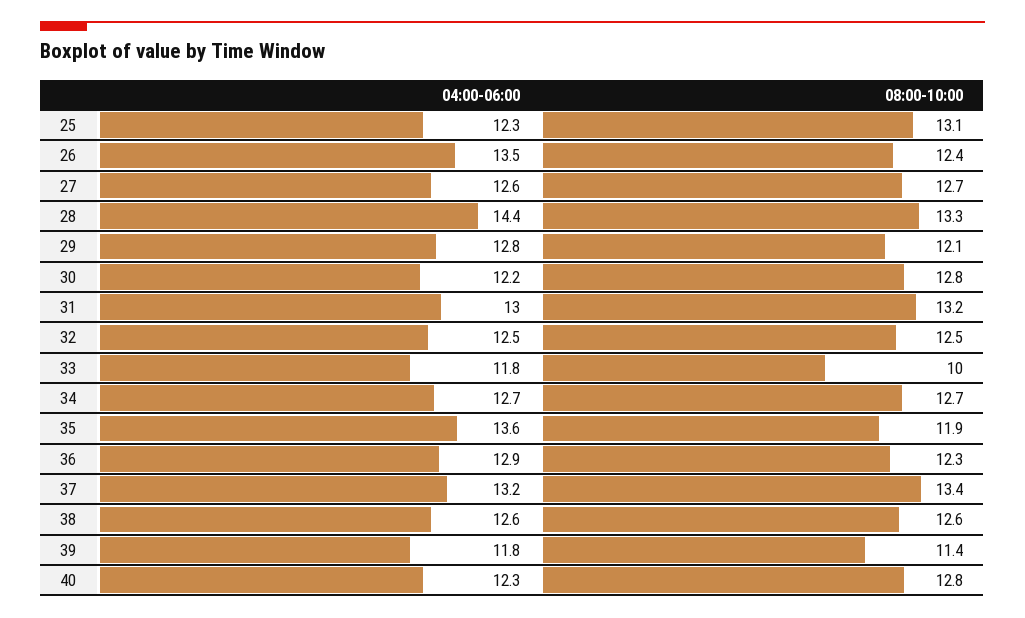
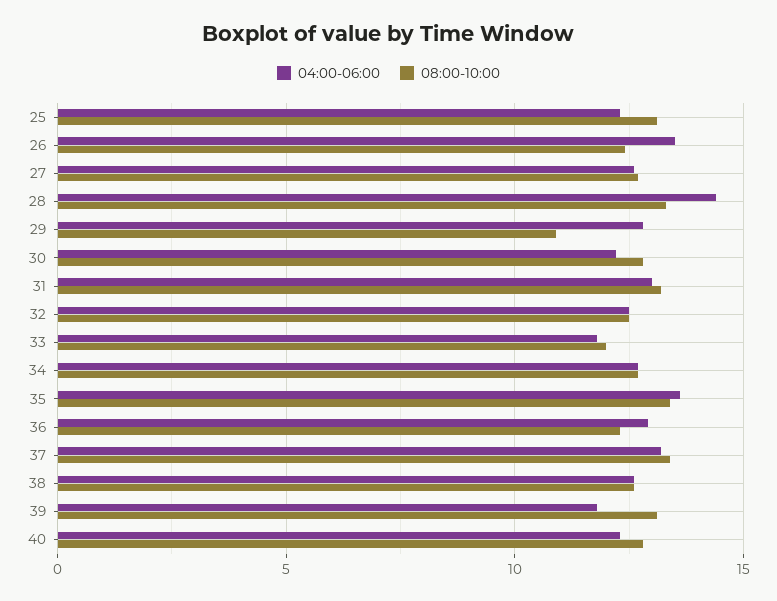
  {
    "04:00-06:00": {
      "25": 12.3,
      "26": 13.5,
      "27": 12.6,
      "28": 14.4,
      "29": 12.8,
      "30": 12.2,
      "31": 13,
      "32": 12.5,
      "33": 11.8,
      "34": 12.7,
      "35": 13.6,
      "36": 12.9,
      "37": 13.2,
      "38": 12.6,
      "39": 11.8,
      "40": 12.3
    },
    "08:00-10:00": {
      "25": 13.1,
      "26": 12.4,
      "27": 12.7,
      "28": 13.3,
-     "29": 12.1,
+     "29": 11,
      "30": 12.8,
      "31": 13.2,
      "32": 12.5,
-     "33": 10,
+     "33": 12,
      "34": 12.7,
-     "35": 11.9,
+     "35": 13.5,
      "36": 12.3,
      "37": 13.4,
      "38": 12.6,
-     "39": 11.4,
+     "39": 13,
      "40": 12.8
    }
  }

